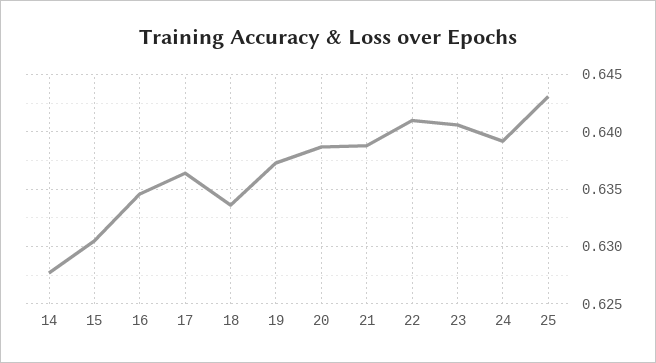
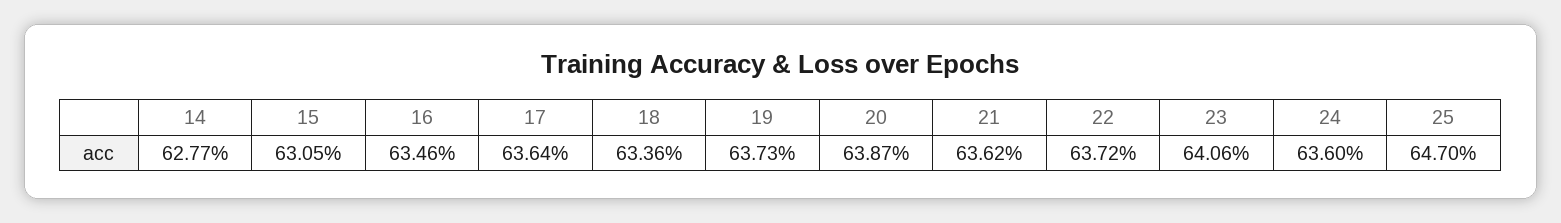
  {
    "14": 0.6277,
    "15": 0.6305,
    "16": 0.6346,
    "17": 0.6364,
    "18": 0.6336,
    "19": 0.6373,
    "20": 0.6387,
-   "21": 0.639,
+   "21": 0.6362,
-   "22": 0.641,
+   "22": 0.6372,
    "23": 0.6406,
-   "24": 0.639,
+   "24": 0.636,
-   "25": 0.643
+   "25": 0.647
  }

